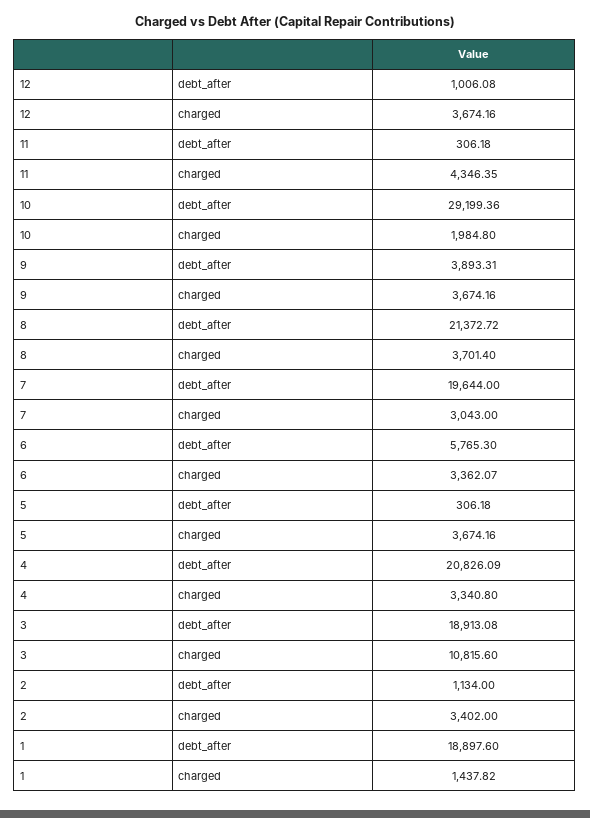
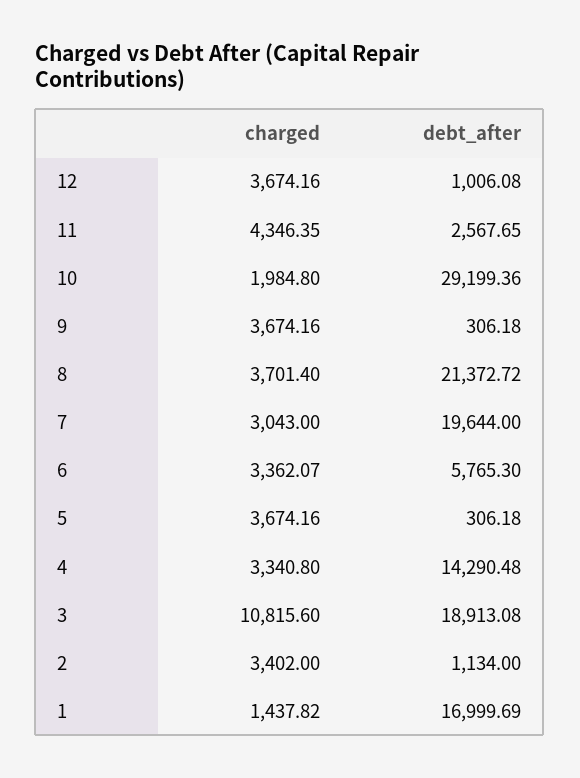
  {
    "12": {
      "debt_after": 1006.08,
      "charged": 3674.16
    },
    "11": {
-     "debt_after": 306.18,
+     "debt_after": 2567.65,
      "charged": 4346.35
    },
    "10": {
      "debt_after": 29199.36,
      "charged": 1984.8
    },
    "9": {
-     "debt_after": 3893.31,
+     "debt_after": 306.18,
      "charged": 3674.16
    },
    "8": {
      "debt_after": 21372.72,
      "charged": 3701.4
    },
    "7": {
      "debt_after": 19644,
      "charged": 3043
    },
    "6": {
      "debt_after": 5765.3,
      "charged": 3362.07
    },
    "5": {
      "debt_after": 306.18,
      "charged": 3674.16
    },
    "4": {
-     "debt_after": 20826.09,
+     "debt_after": 14290.48,
      "charged": 3340.8
    },
    "3": {
      "debt_after": 18913.08,
      "charged": 10815.6
    },
    "2": {
      "debt_after": 1134,
      "charged": 3402
    },
    "1": {
-     "debt_after": 18897.6,
+     "debt_after": 16999.69,
      "charged": 1437.82
    }
  }

